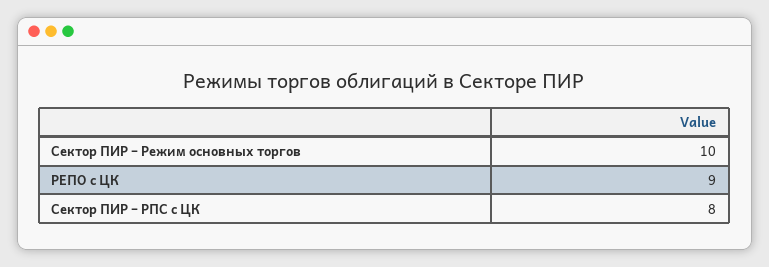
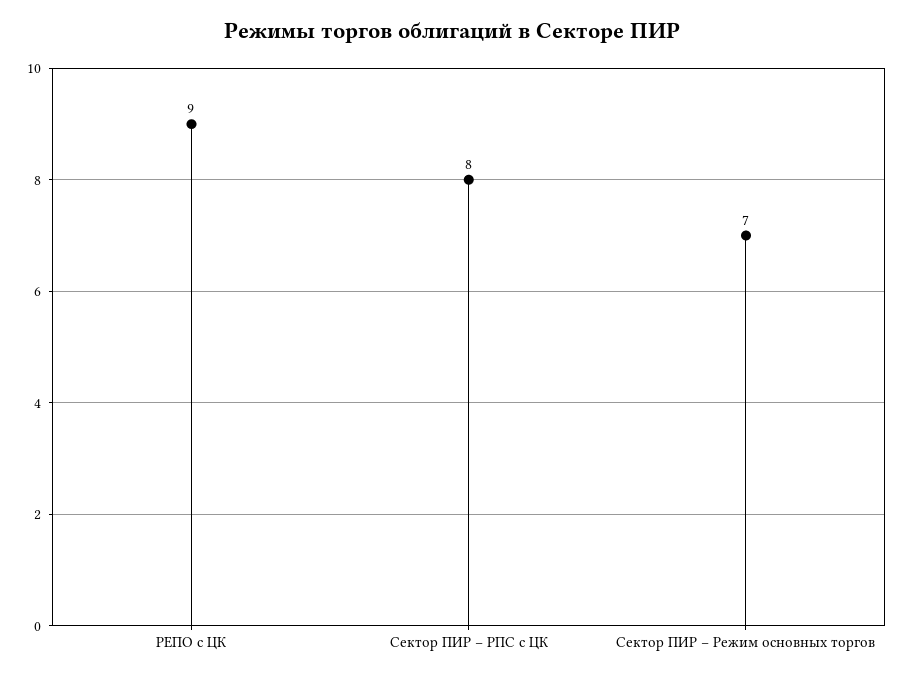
  {
-   "Сектор ПИР – Режим основных торгов": 10,
+   "Сектор ПИР – Режим основных торгов": 7,
    "РЕПО с ЦК": 9,
    "Сектор ПИР – РПС с ЦК": 8
  }

